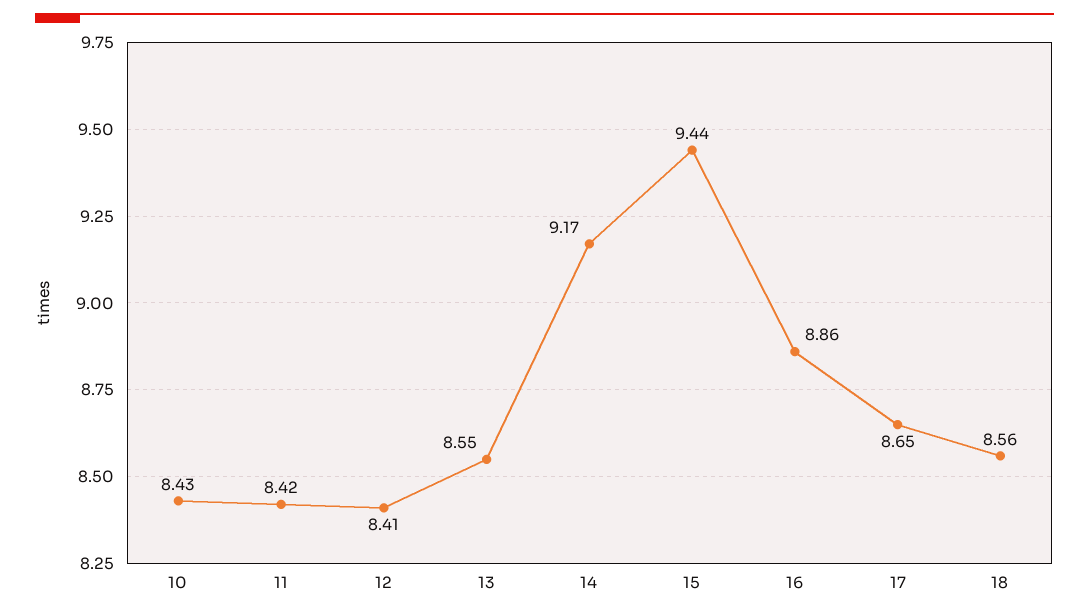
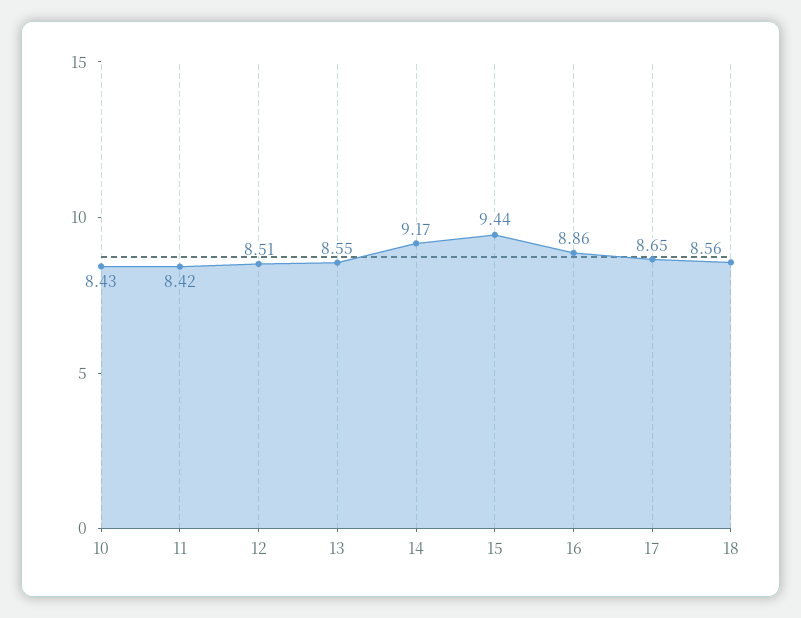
  {
    "10": 8.43,
    "11": 8.42,
-   "12": 8.41,
+   "12": 8.51,
    "13": 8.55,
    "14": 9.17,
    "15": 9.44,
    "16": 8.86,
    "17": 8.65,
    "18": 8.56
  }

